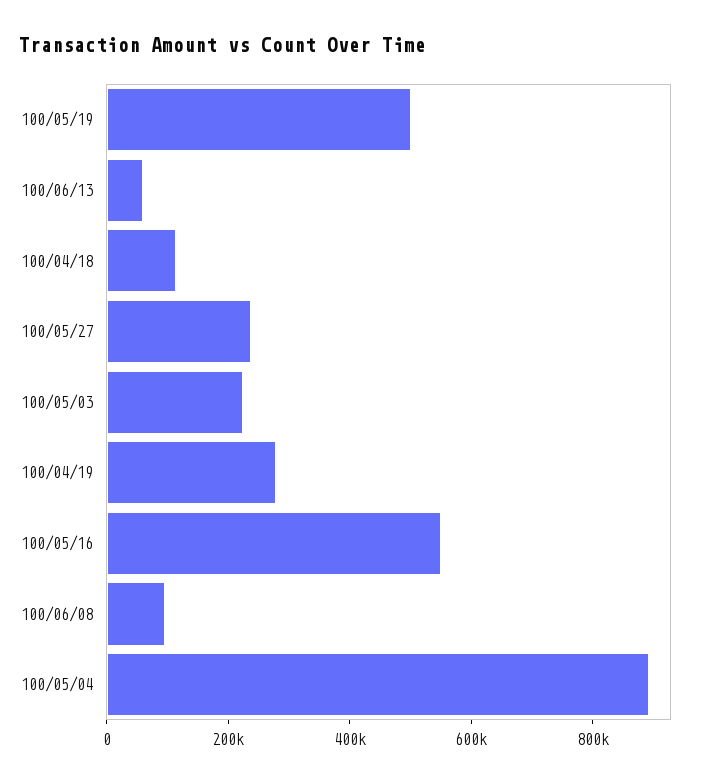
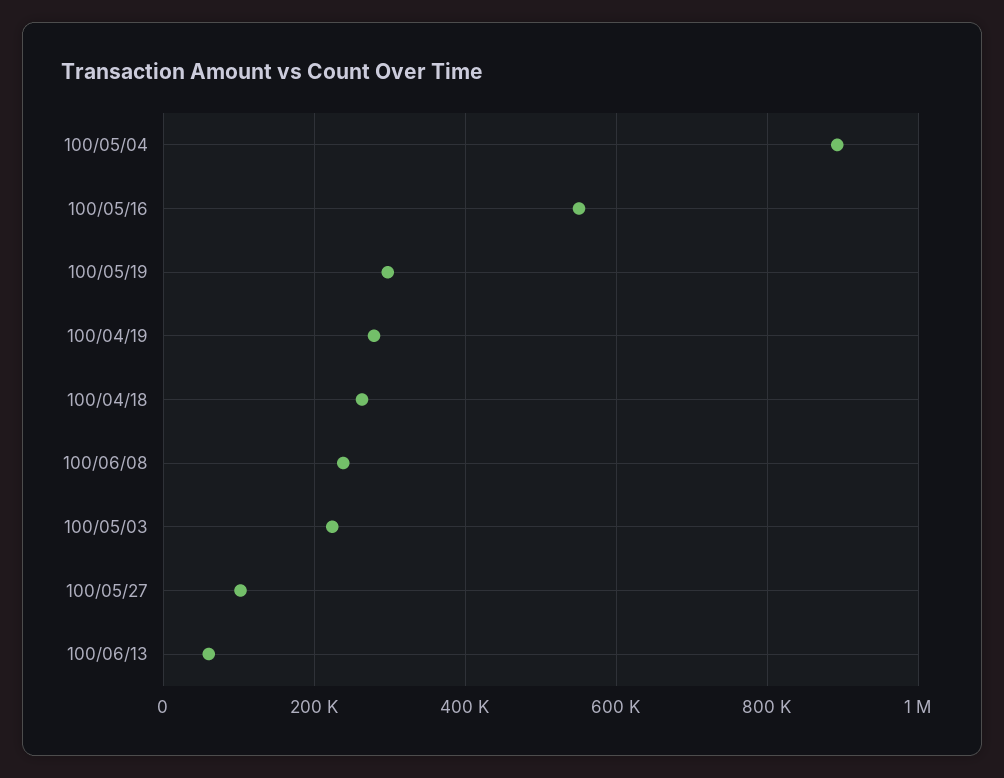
  {
-   "100/05/19": 500000,
+   "100/05/19": 300000,
    "100/06/13": 60000,
-   "100/04/18": 100000,
+   "100/04/18": 260000,
-   "100/05/27": 250000,
+   "100/05/27": 100000,
    "100/05/03": 220000,
    "100/04/19": 280000,
    "100/05/16": 560000,
-   "100/06/08": 100000,
+   "100/06/08": 240000,
    "100/05/04": 900000
  }

